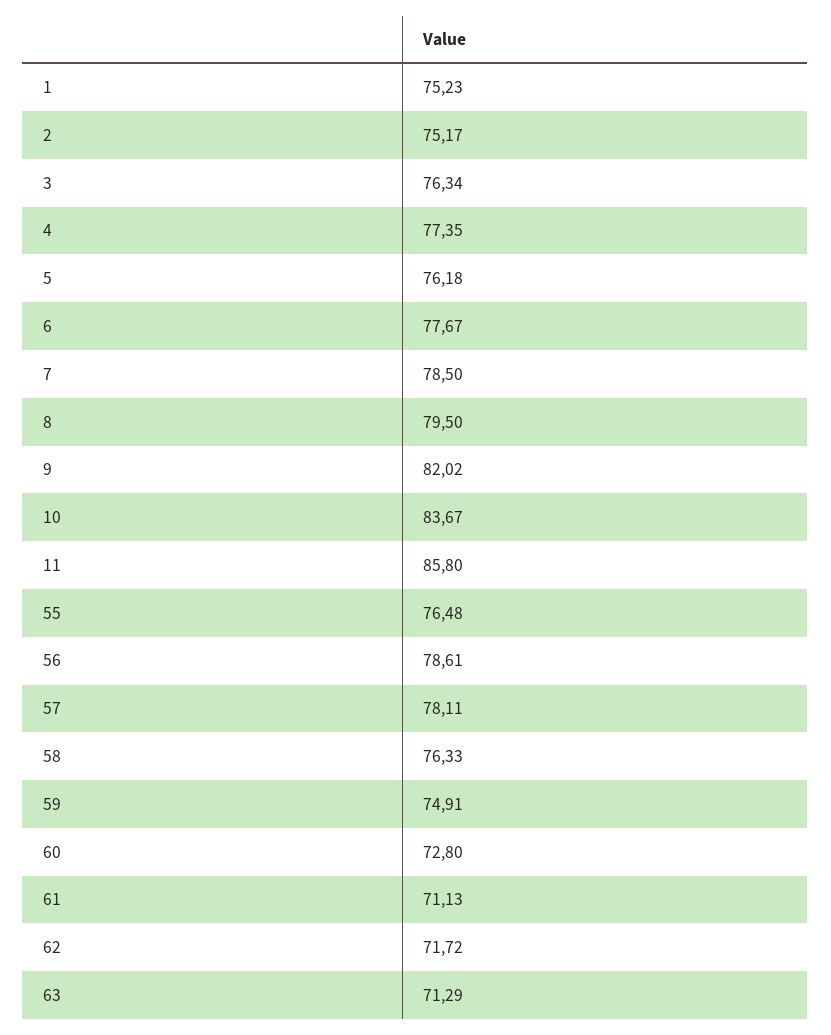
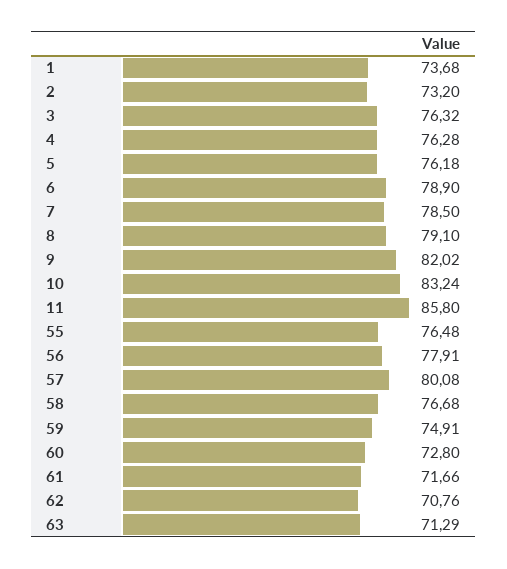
  {
-   "1": 75.23,
+   "1": 73.68,
-   "2": 75.17,
+   "2": 73.2,
-   "3": 76.34,
+   "3": 76.32,
-   "4": 77.35,
+   "4": 76.28,
    "5": 76.18,
-   "6": 77.67,
+   "6": 78.9,
    "7": 78.5,
-   "8": 79.5,
+   "8": 79.1,
    "9": 82.02,
-   "10": 83.67,
+   "10": 83.24,
    "11": 85.8,
    "55": 76.48,
-   "56": 78.61,
+   "56": 77.91,
-   "57": 78.11,
+   "57": 80.08,
-   "58": 76.33,
+   "58": 76.68,
    "59": 74.91,
    "60": 72.8,
-   "61": 71.13,
+   "61": 71.66,
-   "62": 71.72,
+   "62": 70.76,
    "63": 71.29
  }

